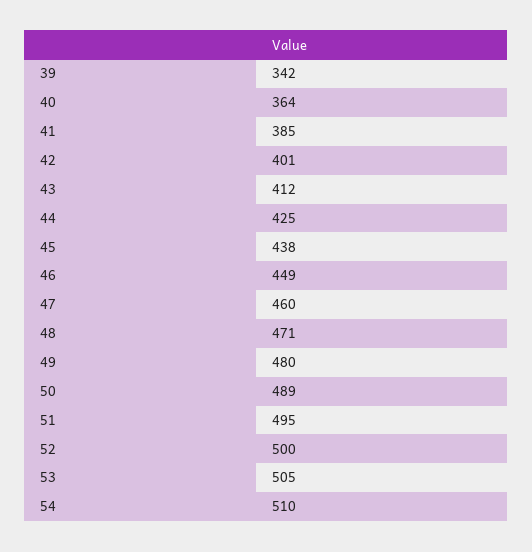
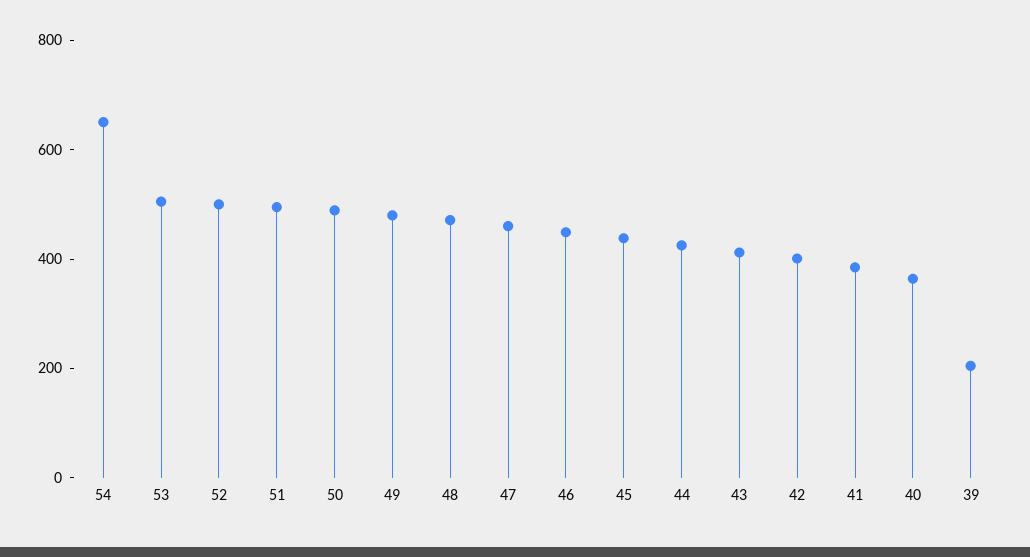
  {
-   "39": 342,
+   "39": 200,
    "40": 364,
    "41": 385,
    "42": 401,
    "43": 412,
    "44": 425,
    "45": 438,
    "46": 449,
    "47": 460,
    "48": 471,
    "49": 480,
    "50": 489,
    "51": 495,
    "52": 500,
    "53": 505,
-   "54": 510
+   "54": 650
  }

